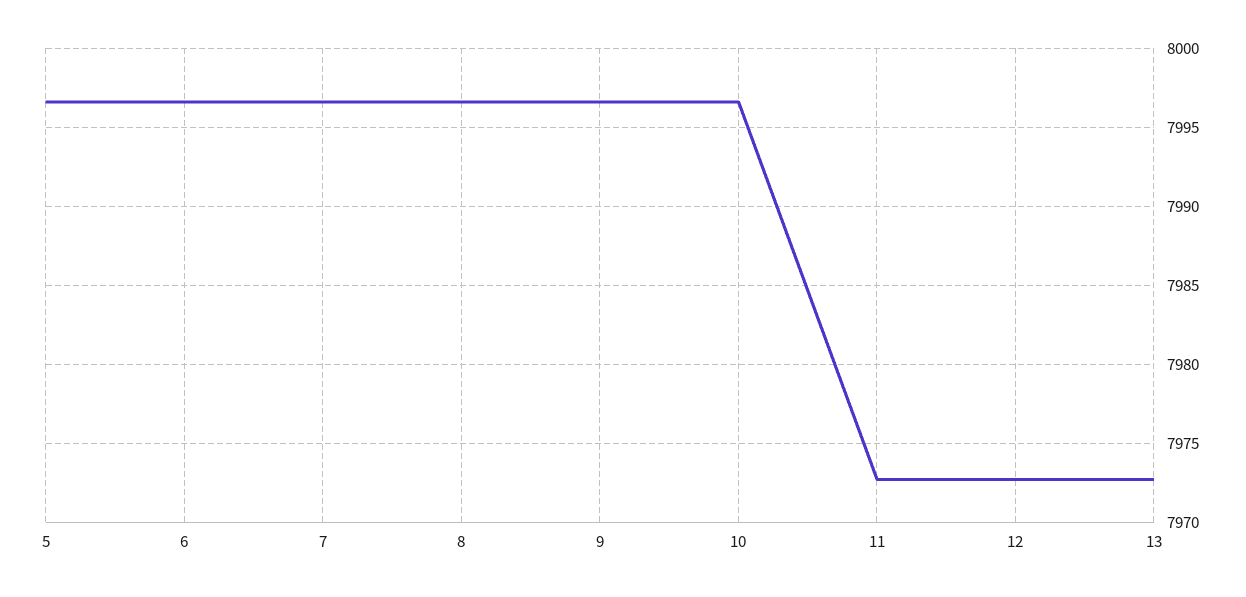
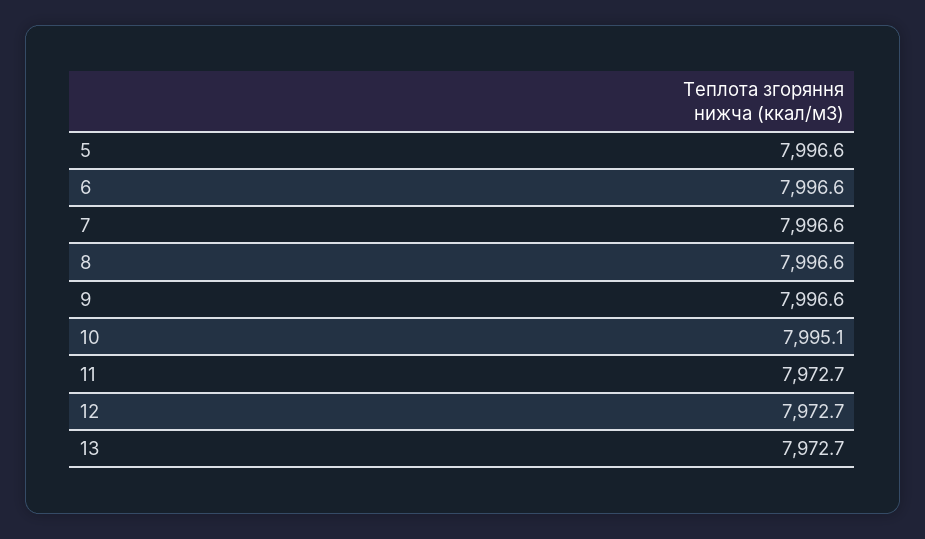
  {
    "5": 7996.6,
    "6": 7996.6,
    "7": 7996.6,
    "8": 7996.6,
    "9": 7996.6,
-   "10": 7996.5,
+   "10": 7995.1,
    "11": 7972.7,
    "12": 7972.7,
    "13": 7972.7
  }

